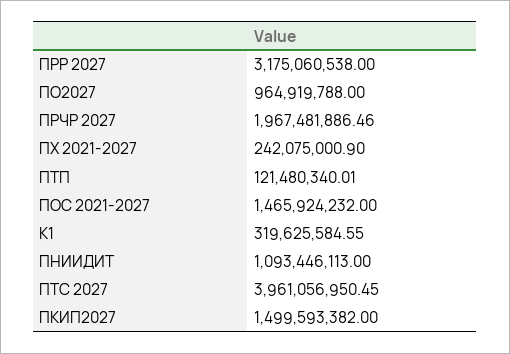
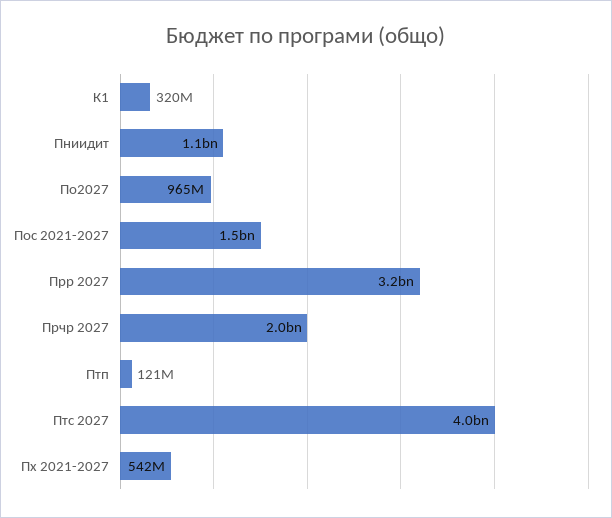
  {
    "ПРР 2027": 3175060538,
    "ПО2027": 964919788,
    "ПРЧР 2027": 1967481886.46,
-   "ПХ 2021-2027": 242075000.9,
+   "ПХ 2021-2027": 542000000,
    "ПТП": 121480340.01,
    "ПОС 2021-2027": 1465924232,
    "К1": 319625584.55,
    "ПНИИДИТ": 1093446113,
-   "ПТС 2027": 3961056950.45,
+   "ПТС 2027": 3961056950.45
-   "ПКИП2027": 1499593382
  }

